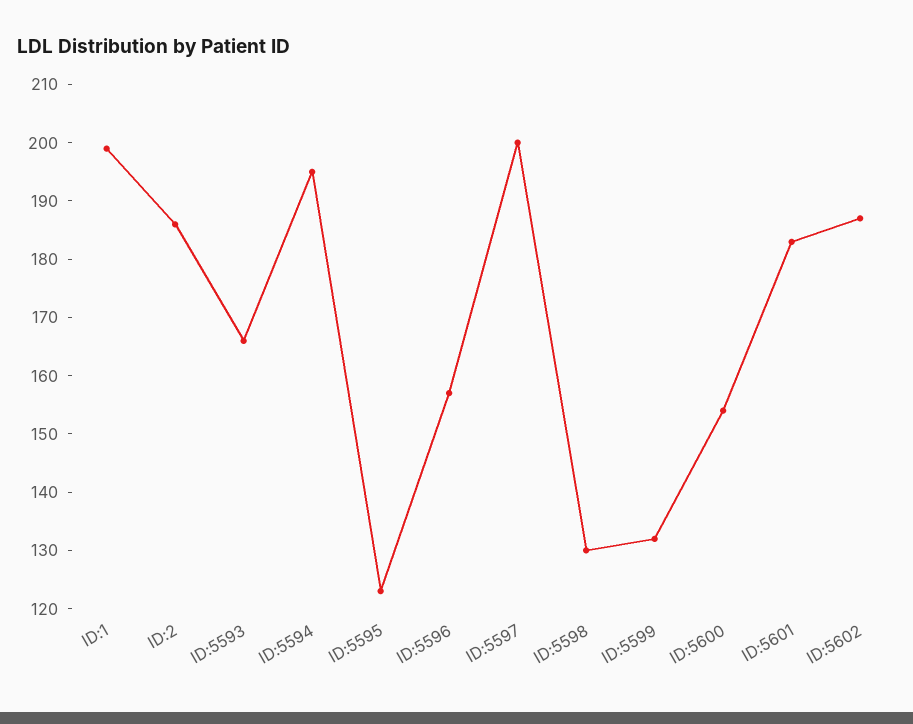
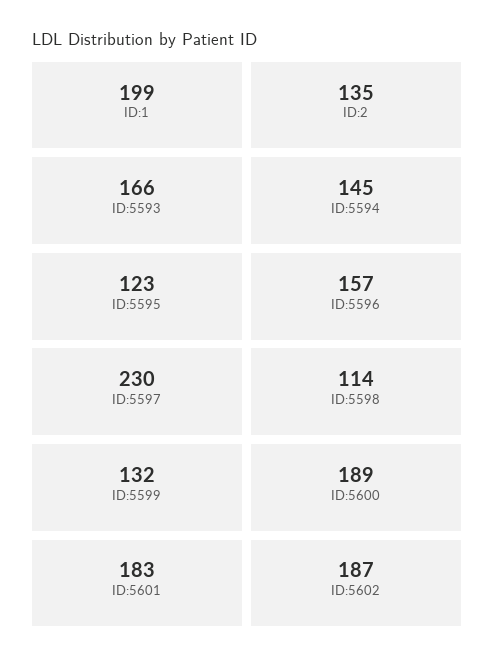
  {
    "ID:1": 199,
-   "ID:2": 185,
+   "ID:2": 135,
    "ID:5593": 166,
-   "ID:5594": 195,
+   "ID:5594": 145,
    "ID:5595": 123,
    "ID:5596": 157,
-   "ID:5597": 200,
+   "ID:5597": 230,
-   "ID:5598": 130,
+   "ID:5598": 114,
    "ID:5599": 132,
-   "ID:5600": 155,
+   "ID:5600": 189,
    "ID:5601": 183,
    "ID:5602": 187
  }

